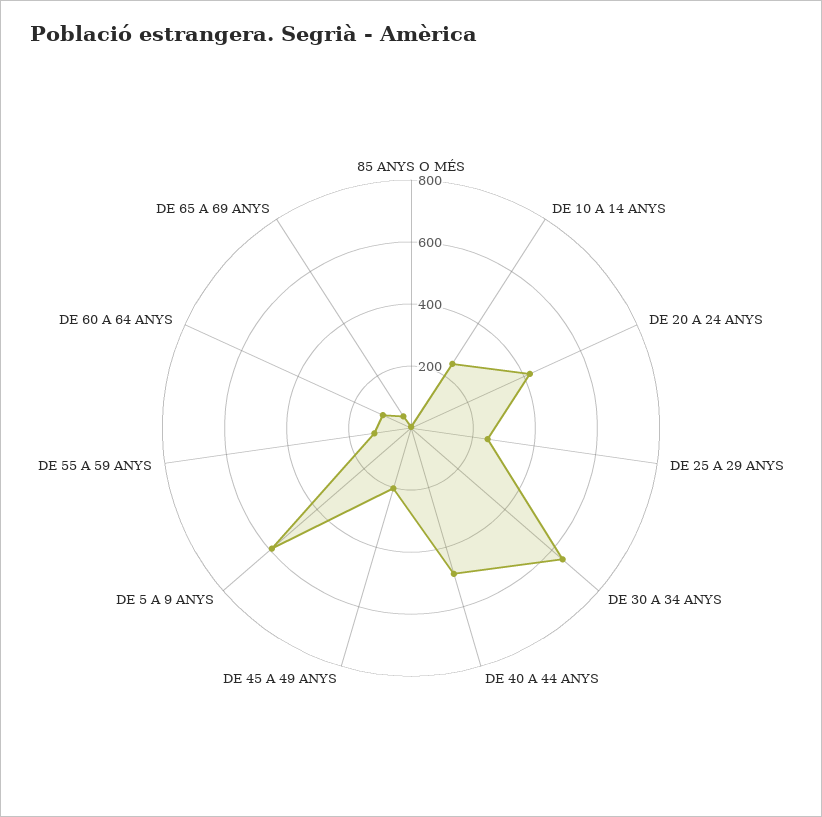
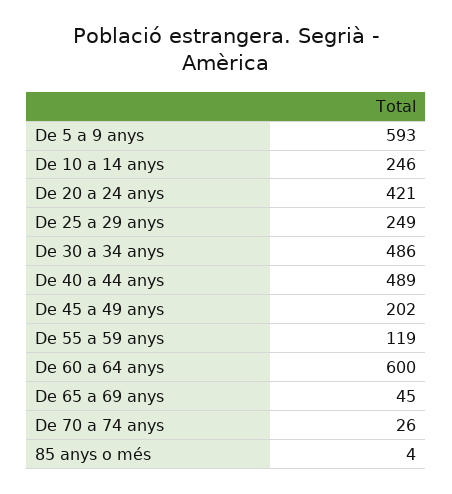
  {
    "85 ANYS O MÉS": 4,
    "DE 10 A 14 ANYS": 246,
    "DE 20 A 24 ANYS": 421,
    "DE 25 A 29 ANYS": 249,
-   "DE 30 A 34 ANYS": 650,
+   "DE 30 A 34 ANYS": 486,
    "DE 40 A 44 ANYS": 489,
    "DE 45 A 49 ANYS": 202,
    "DE 5 A 9 ANYS": 593,
    "DE 55 A 59 ANYS": 119,
-   "DE 60 A 64 ANYS": 100,
+   "DE 60 A 64 ANYS": 600,
-   "DE 65 A 69 ANYS": 45
+   "DE 65 A 69 ANYS": 45,
+   "De 70 a 74 anys": 26
  }

